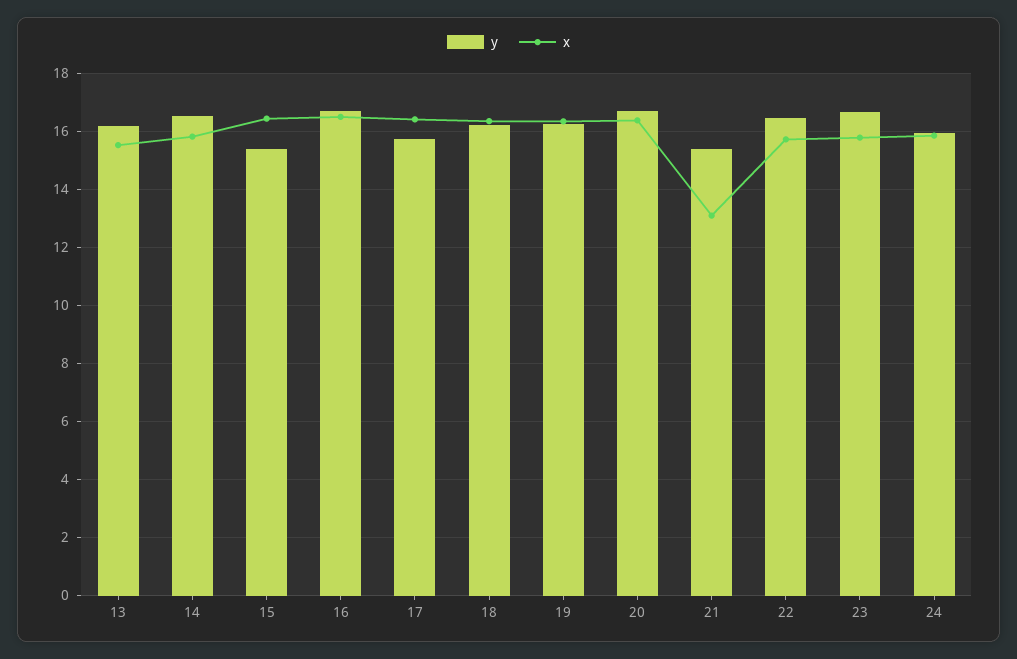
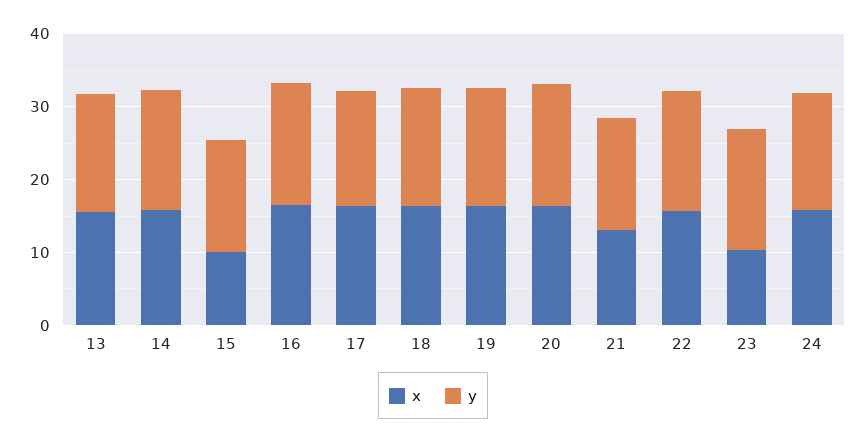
  {
    "y": {
      "13": 16.25,
      "14": 16.5,
      "15": 15.5,
      "16": 16.75,
      "17": 15.75,
      "18": 16.25,
      "19": 16.25,
      "20": 16.75,
      "21": 15.5,
      "22": 16.5,
      "23": 16.75,
      "24": 16
    },
    "x": {
      "13": 15.5,
      "14": 15.75,
-     "15": 16.5,
+     "15": 10,
      "16": 16.5,
      "17": 16.5,
      "18": 16.25,
      "19": 16.25,
      "20": 16.25,
      "21": 13,
      "22": 15.75,
-     "23": 15.75,
+     "23": 10,
      "24": 15.75
    }
  }

